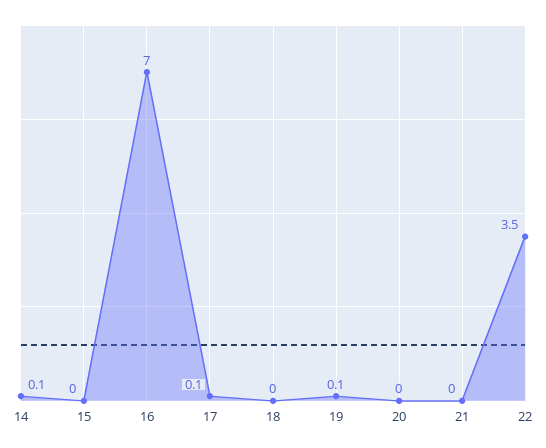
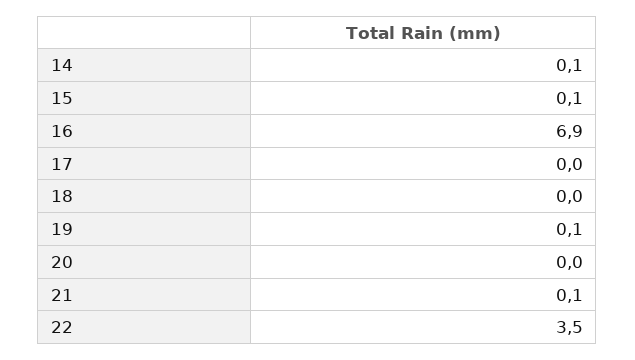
  {
    "14": 0.1,
-   "15": 0,
+   "15": 0.1,
-   "16": 7,
+   "16": 6.9,
-   "17": 0.1,
+   "17": 0,
    "18": 0,
    "19": 0.1,
    "20": 0,
-   "21": 0,
+   "21": 0.1,
    "22": 3.5
  }

